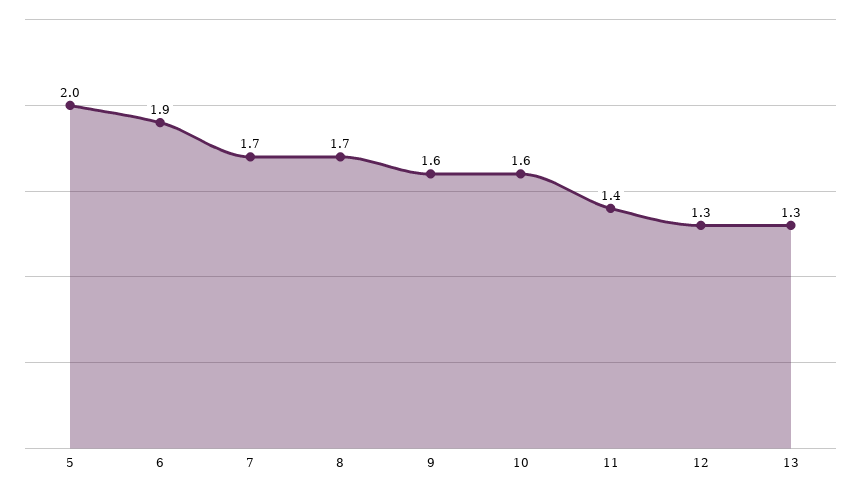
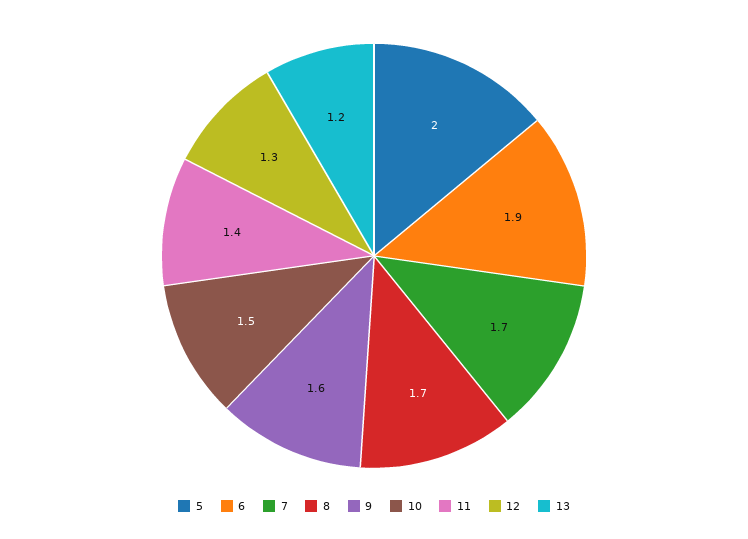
  {
    "5": 2,
    "6": 1.9,
    "7": 1.7,
    "8": 1.7,
    "9": 1.6,
-   "10": 1.6,
+   "10": 1.5,
    "11": 1.4,
    "12": 1.3,
-   "13": 1.3
+   "13": 1.2
  }

